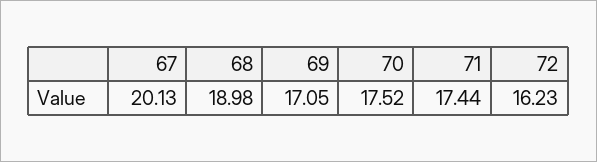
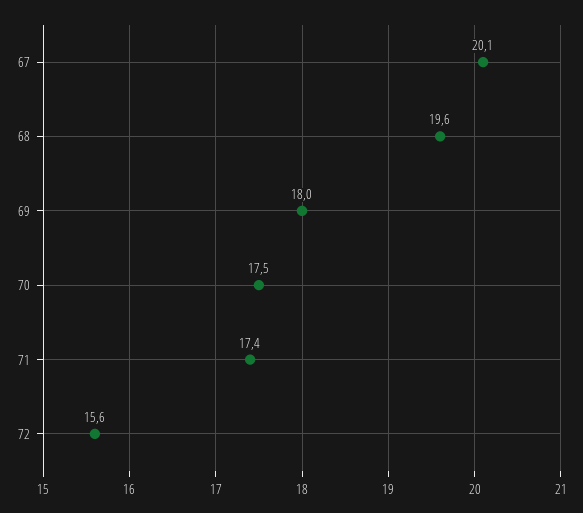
  {
    "67": 20.13,
-   "68": 18.98,
+   "68": 19.6,
-   "69": 17.05,
+   "69": 18,
    "70": 17.52,
    "71": 17.44,
-   "72": 16.23
+   "72": 15.6
  }

